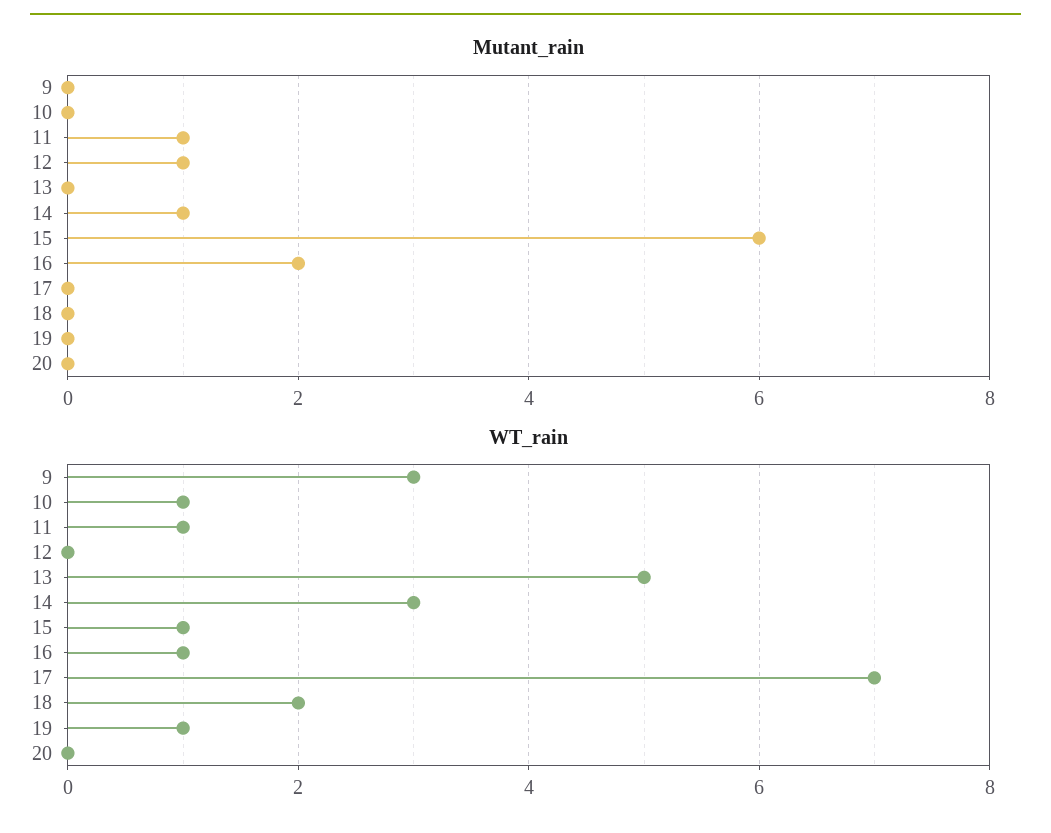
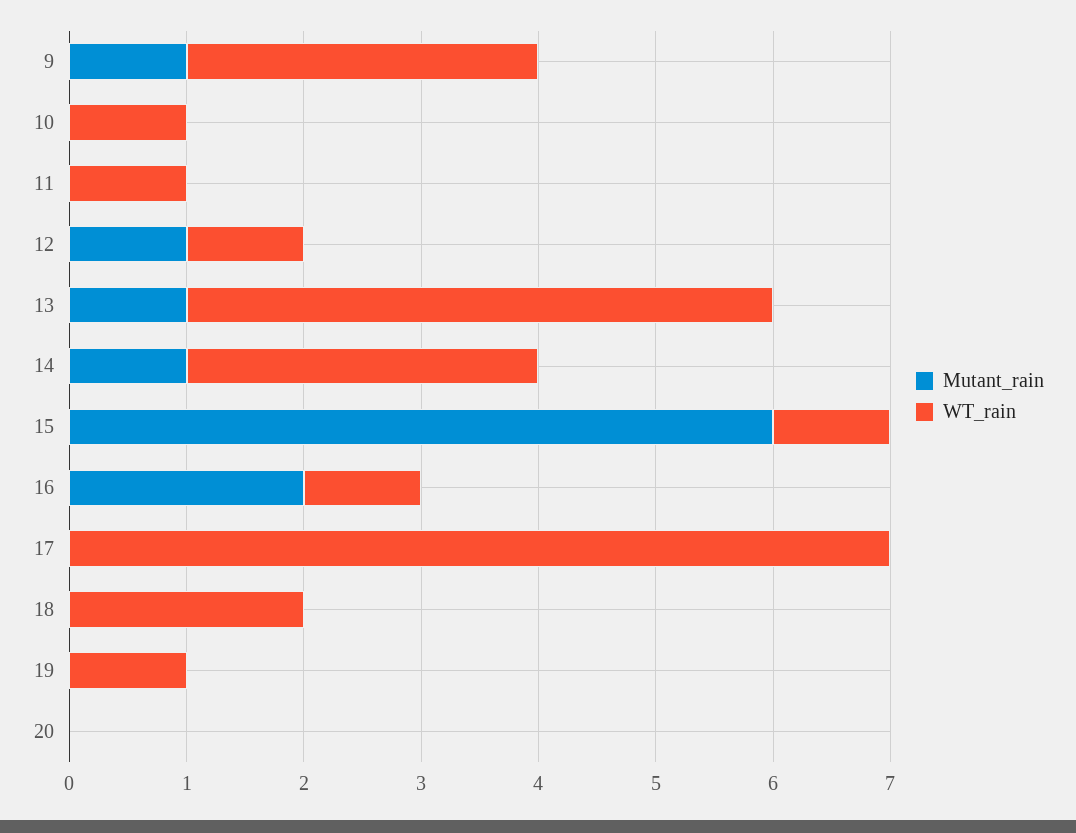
  {
    "Mutant_rain": {
-     "9": 0,
+     "9": 1,
      "10": 0,
-     "11": 1,
+     "11": 0,
      "12": 1,
-     "13": 0,
+     "13": 1,
      "14": 1,
      "15": 6,
      "16": 2,
      "17": 0,
      "18": 0,
      "19": 0,
      "20": 0
    },
    "WT_rain": {
      "9": 3,
      "10": 1,
      "11": 1,
-     "12": 0,
+     "12": 1,
      "13": 5,
      "14": 3,
      "15": 1,
      "16": 1,
      "17": 7,
      "18": 2,
      "19": 1,
      "20": 0
    }
  }

